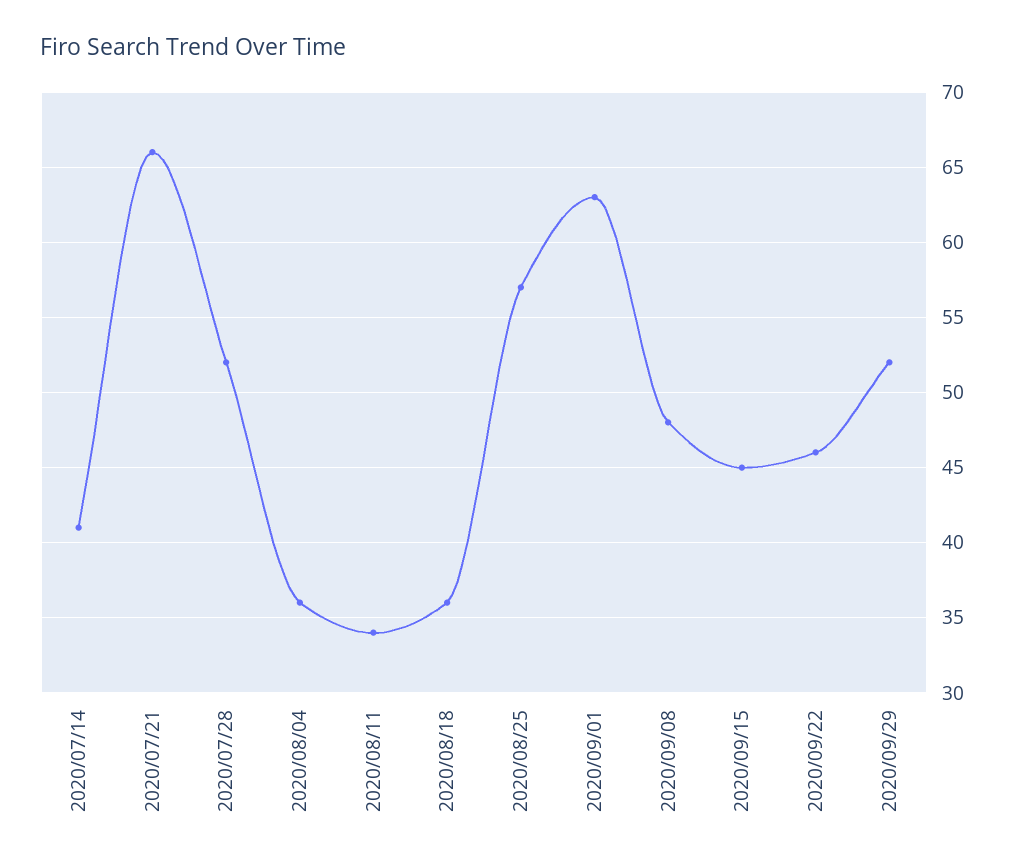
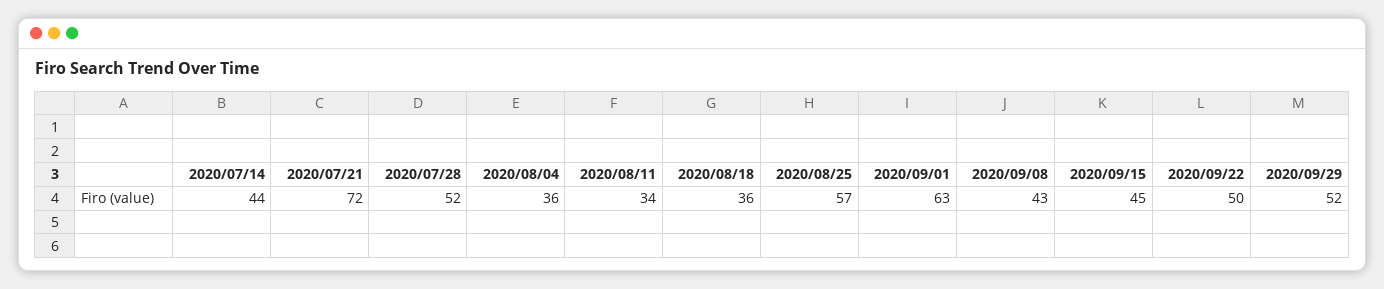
  {
-   "2020/07/14": 41,
+   "2020/07/14": 44,
-   "2020/07/21": 66,
+   "2020/07/21": 72,
    "2020/07/28": 52,
    "2020/08/04": 36,
    "2020/08/11": 34,
    "2020/08/18": 36,
    "2020/08/25": 57,
    "2020/09/01": 63,
-   "2020/09/08": 48,
+   "2020/09/08": 43,
    "2020/09/15": 45,
-   "2020/09/22": 46,
+   "2020/09/22": 50,
    "2020/09/29": 52
  }

